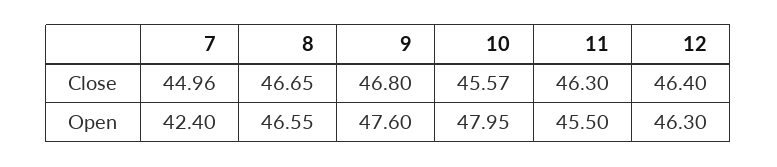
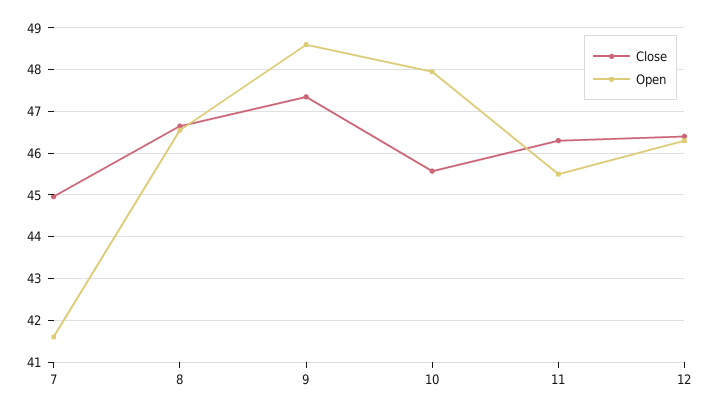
  {
    "Close": {
      "7": 44.96,
      "8": 46.65,
-     "9": 46.8,
+     "9": 47.4,
      "10": 45.57,
      "11": 46.3,
      "12": 46.4
    },
    "Open": {
-     "7": 42.4,
+     "7": 41.6,
      "8": 46.55,
-     "9": 47.6,
+     "9": 48.6,
      "10": 47.95,
      "11": 45.5,
      "12": 46.3
    }
  }

